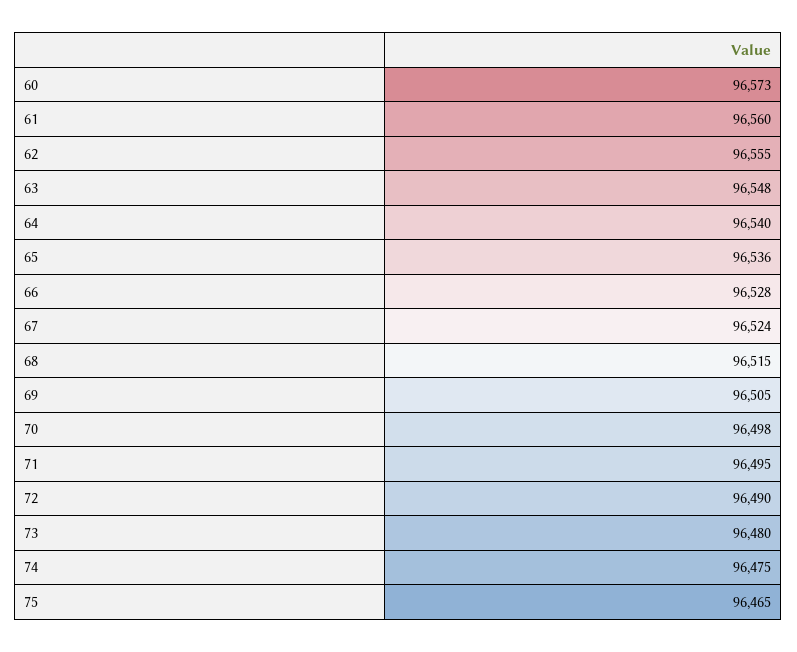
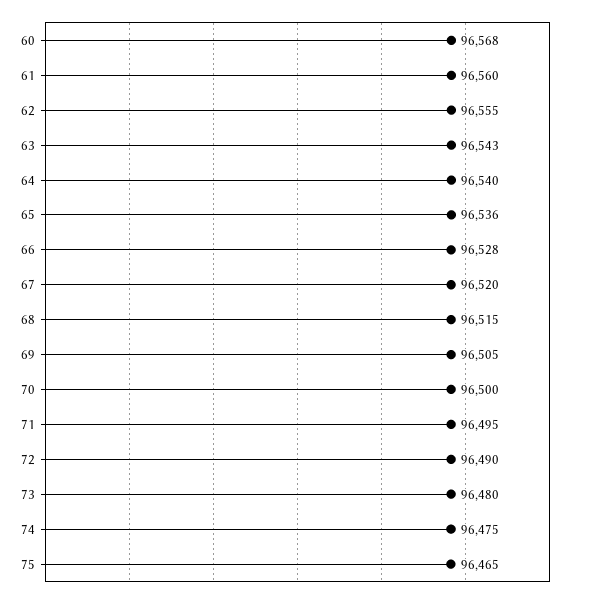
  {
-   "60": 96573,
+   "60": 96568,
    "61": 96560,
    "62": 96555,
-   "63": 96548,
+   "63": 96543,
    "64": 96540,
    "65": 96536,
    "66": 96528,
-   "67": 96524,
+   "67": 96520,
    "68": 96515,
    "69": 96505,
-   "70": 96498,
+   "70": 96500,
    "71": 96495,
    "72": 96490,
    "73": 96480,
    "74": 96475,
    "75": 96465
  }

